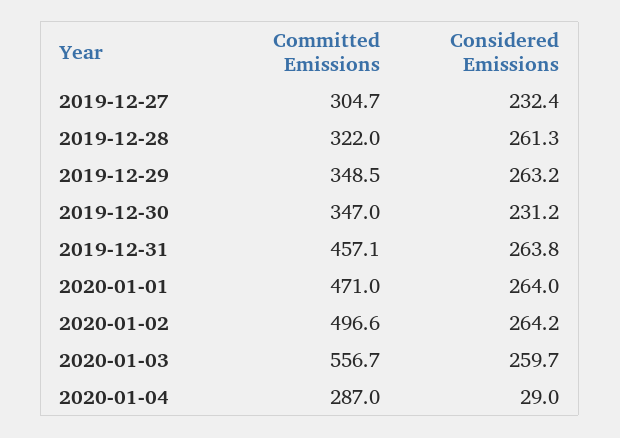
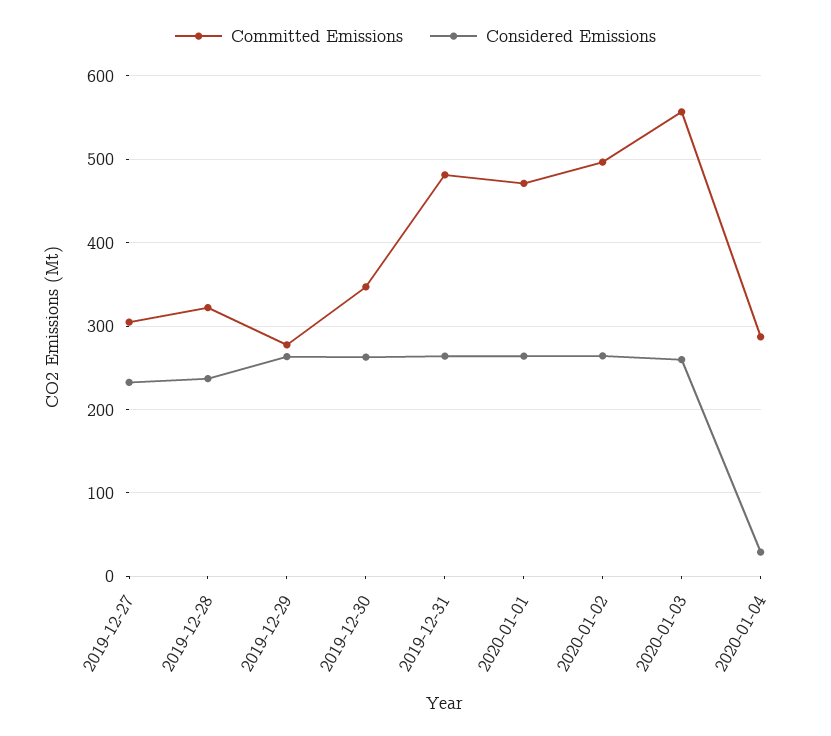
  {
    "Committed Emissions": {
      "2019-12-27": 304.7,
      "2019-12-28": 322,
-     "2019-12-29": 348.5,
+     "2019-12-29": 280,
      "2019-12-30": 347,
-     "2019-12-31": 457.1,
+     "2019-12-31": 480,
      "2020-01-01": 471,
      "2020-01-02": 496.6,
      "2020-01-03": 556.7,
      "2020-01-04": 287
    },
    "Considered Emissions": {
      "2019-12-27": 232.4,
-     "2019-12-28": 261.3,
+     "2019-12-28": 240,
      "2019-12-29": 263.2,
-     "2019-12-30": 231.2,
+     "2019-12-30": 260,
      "2019-12-31": 263.8,
      "2020-01-01": 264,
      "2020-01-02": 264.2,
      "2020-01-03": 259.7,
      "2020-01-04": 29
    }
  }

